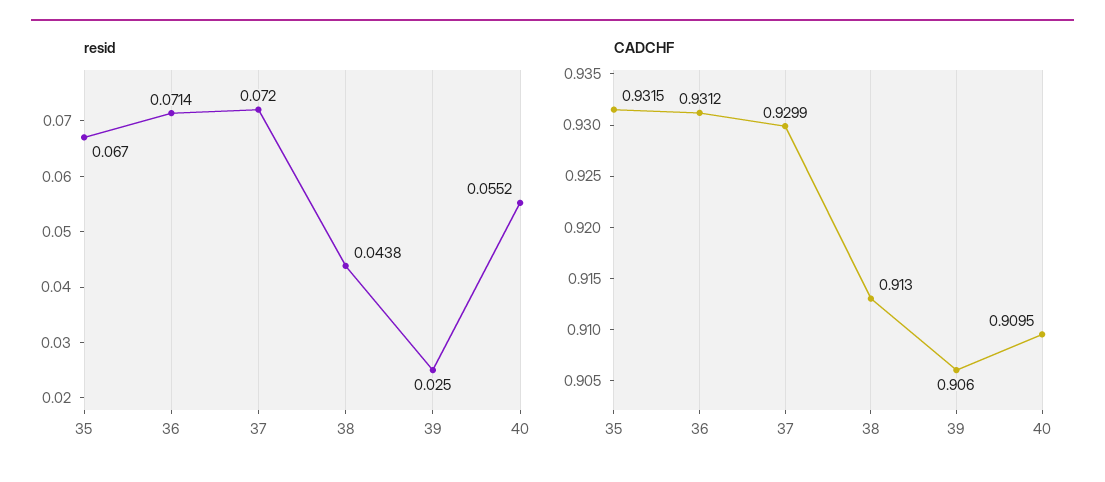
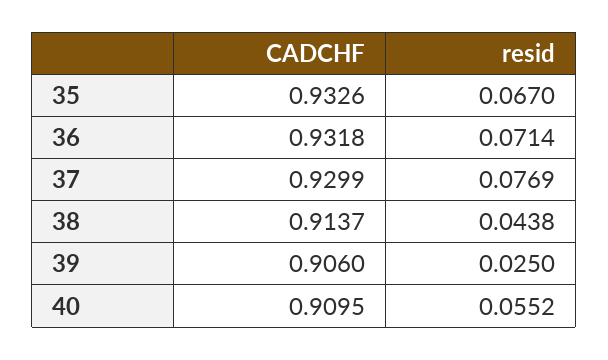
  {
    "resid": {
      "35": 0.067,
      "36": 0.0714,
-     "37": 0.072,
+     "37": 0.0769,
      "38": 0.0438,
      "39": 0.025,
      "40": 0.0552
    },
    "CADCHF": {
-     "35": 0.9315,
+     "35": 0.9326,
-     "36": 0.9312,
+     "36": 0.9318,
      "37": 0.9299,
-     "38": 0.913,
+     "38": 0.9137,
      "39": 0.906,
      "40": 0.9095
    }
  }

